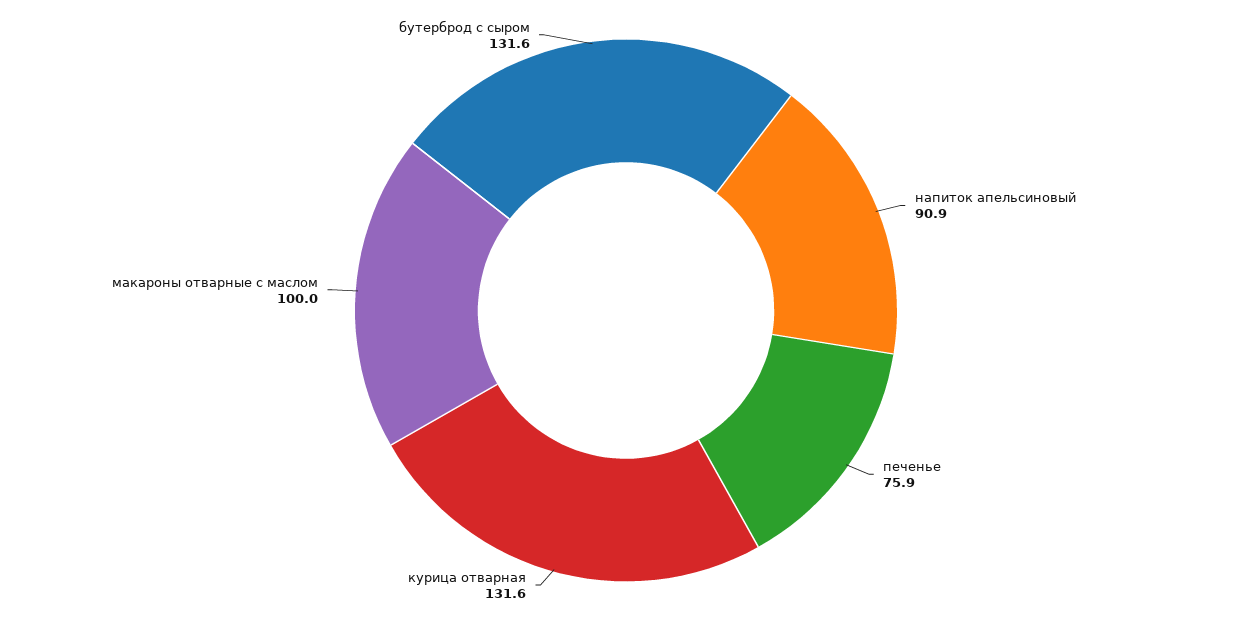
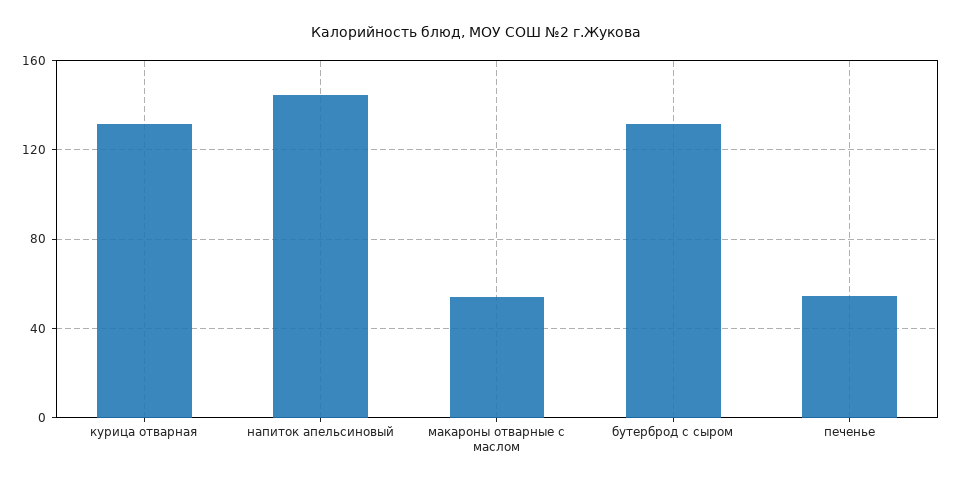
  {
-   "напиток апельсиновый": 90.9,
+   "напиток апельсиновый": 145,
-   "печенье": 75.9,
+   "печенье": 55,
    "курица отварная": 131.6,
-   "макароны отварные с маслом": 100,
+   "макароны отварные с маслом": 55,
    "бутерброд с сыром": 131.6
  }

